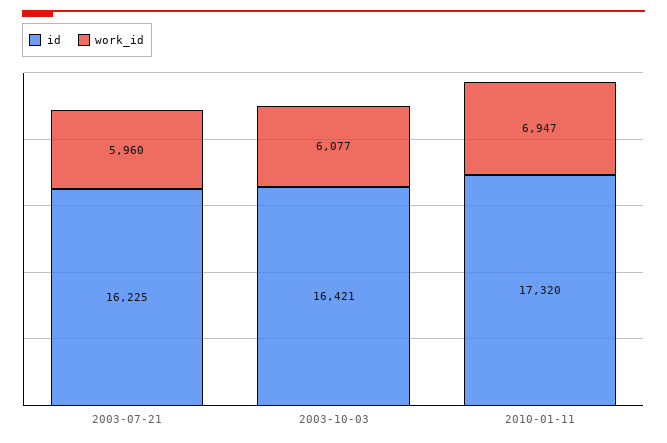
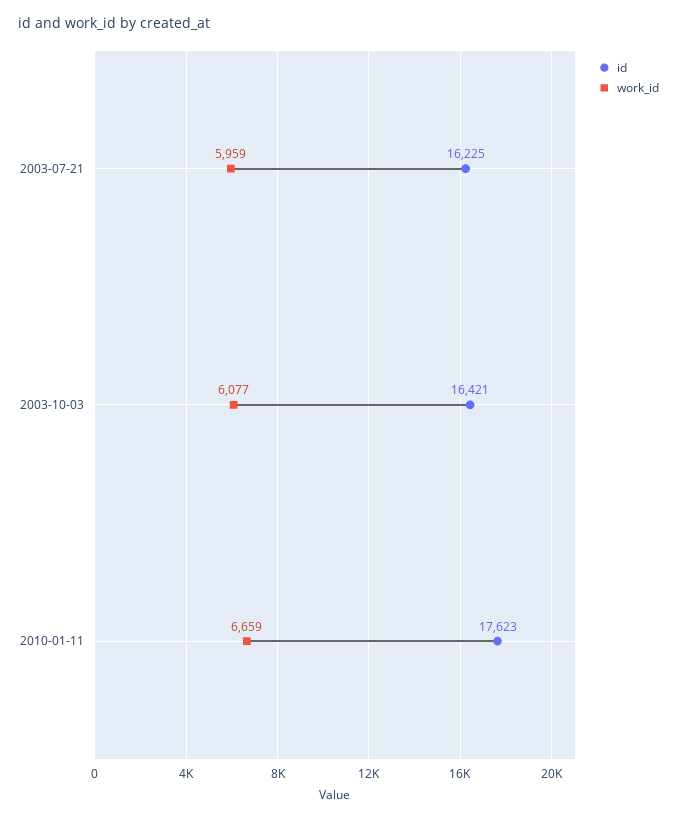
  {
    "id": {
      "2003-07-21": 16225,
      "2003-10-03": 16421,
-     "2010-01-11": 17320
+     "2010-01-11": 17623
    },
    "work_id": {
-     "2003-07-21": 5960,
+     "2003-07-21": 5959,
      "2003-10-03": 6077,
-     "2010-01-11": 6947
+     "2010-01-11": 6659
    }
  }

